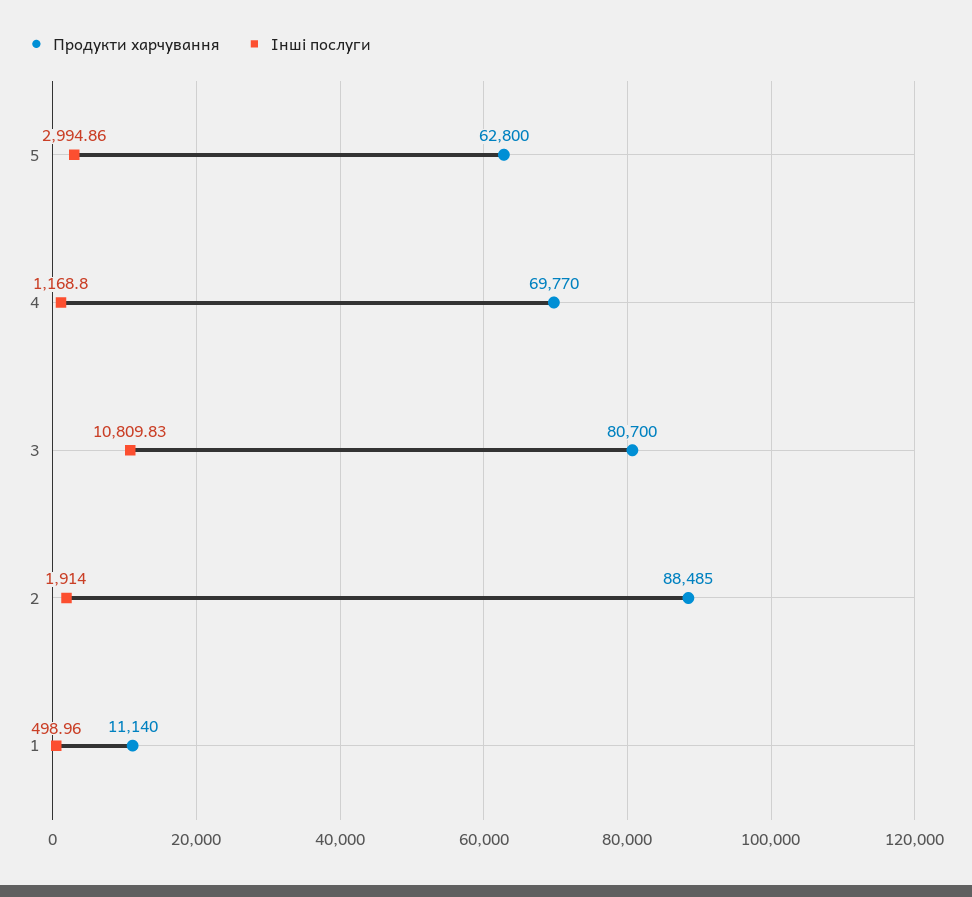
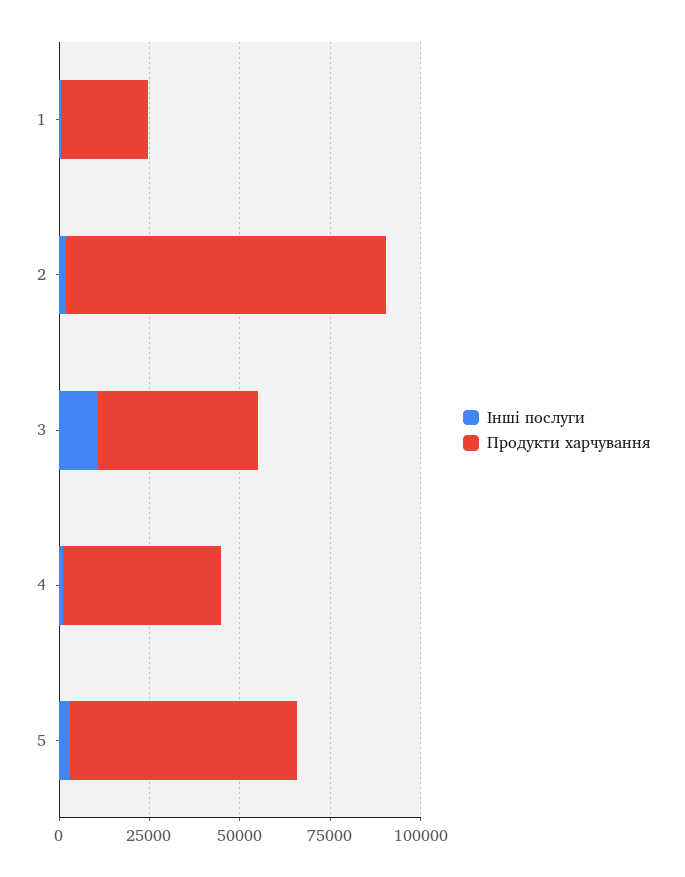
  {
    "Продукти харчування": {
      "5": 62800,
-     "4": 69770,
+     "4": 45000,
-     "3": 80700,
+     "3": 45000,
      "2": 88485,
-     "1": 11140
+     "1": 25000
    },
    "Інші послуги": {
      "5": 2994.86,
      "4": 1168.8,
      "3": 10809.83,
      "2": 1914,
      "1": 498.96
    }
  }

